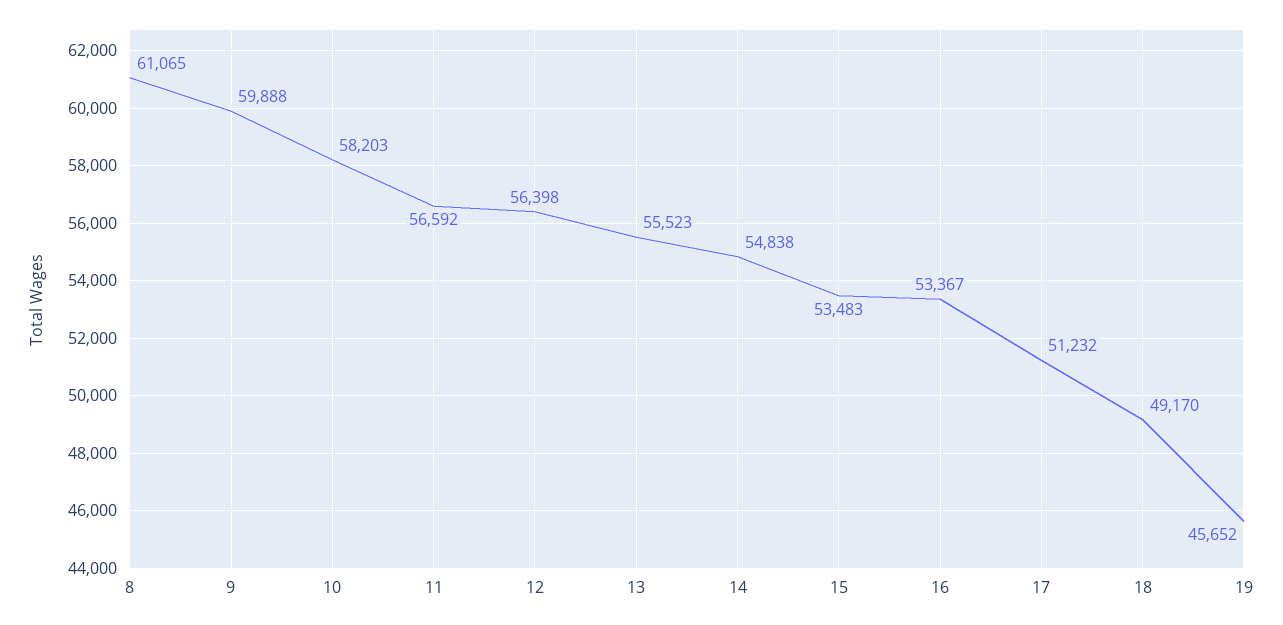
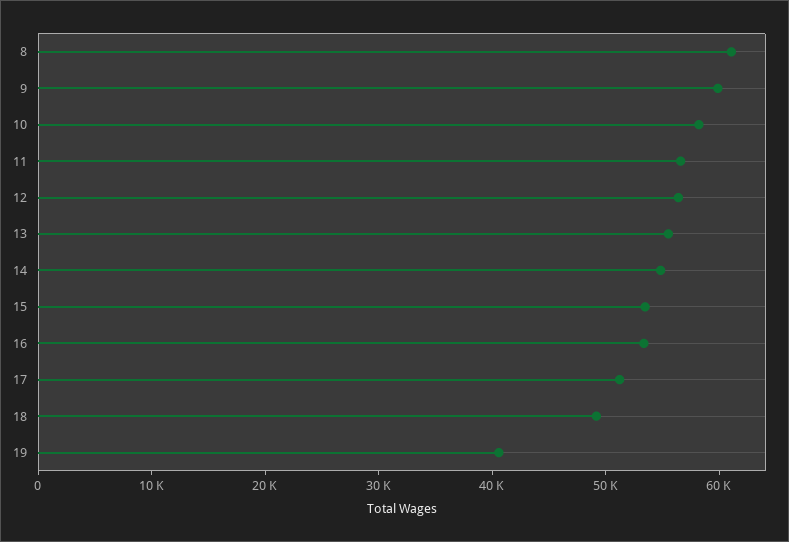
  {
    "8": 61065,
    "9": 59888,
    "10": 58203,
    "11": 56592,
    "12": 56398,
    "13": 55523,
    "14": 54838,
    "15": 53483,
    "16": 53367,
    "17": 51232,
    "18": 49170,
-   "19": 45652
+   "19": 40000
  }

